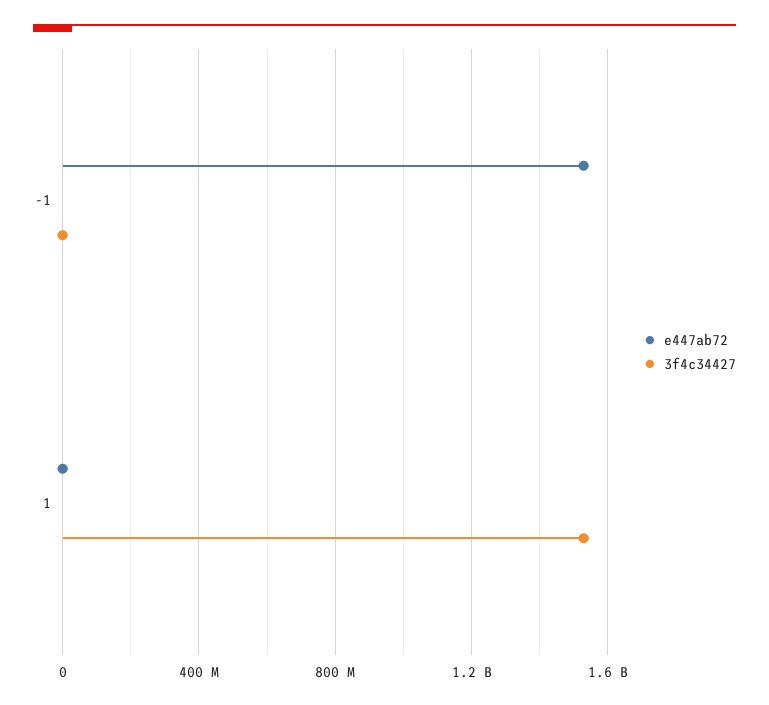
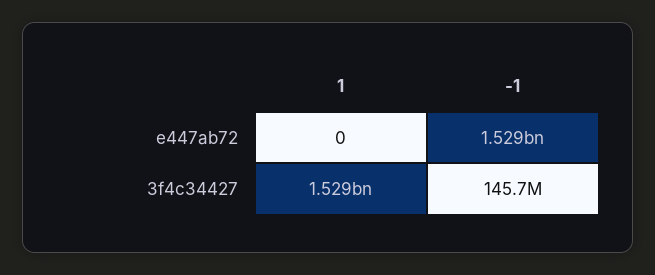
  {
    "e447ab72": {
      "-1": 1529000000,
      "1": 0
    },
    "3f4c34427": {
-     "-1": 0,
+     "-1": 145700000,
      "1": 1529000000
    }
  }

